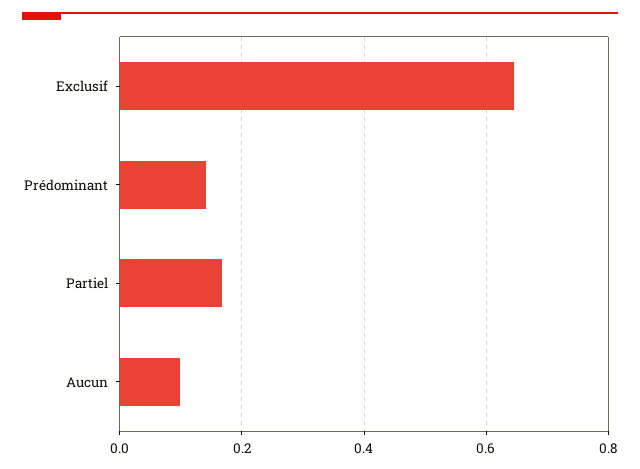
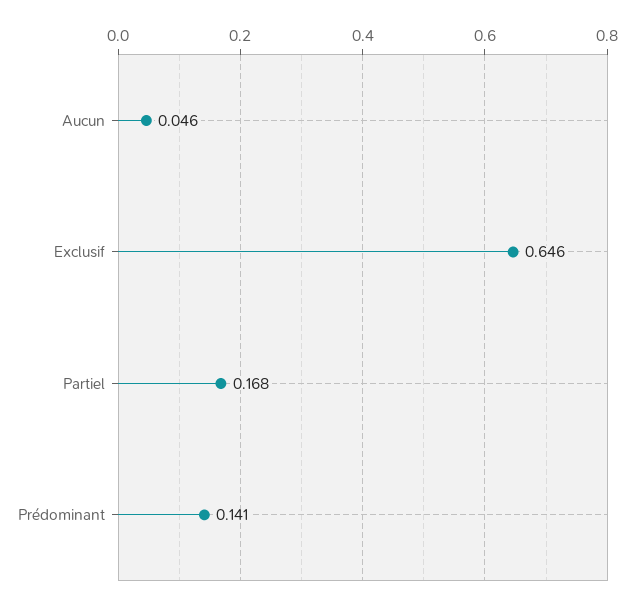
  {
    "Exclusif": 0.646,
    "Prédominant": 0.141,
    "Partiel": 0.168,
-   "Aucun": 0.1
+   "Aucun": 0.046
  }

